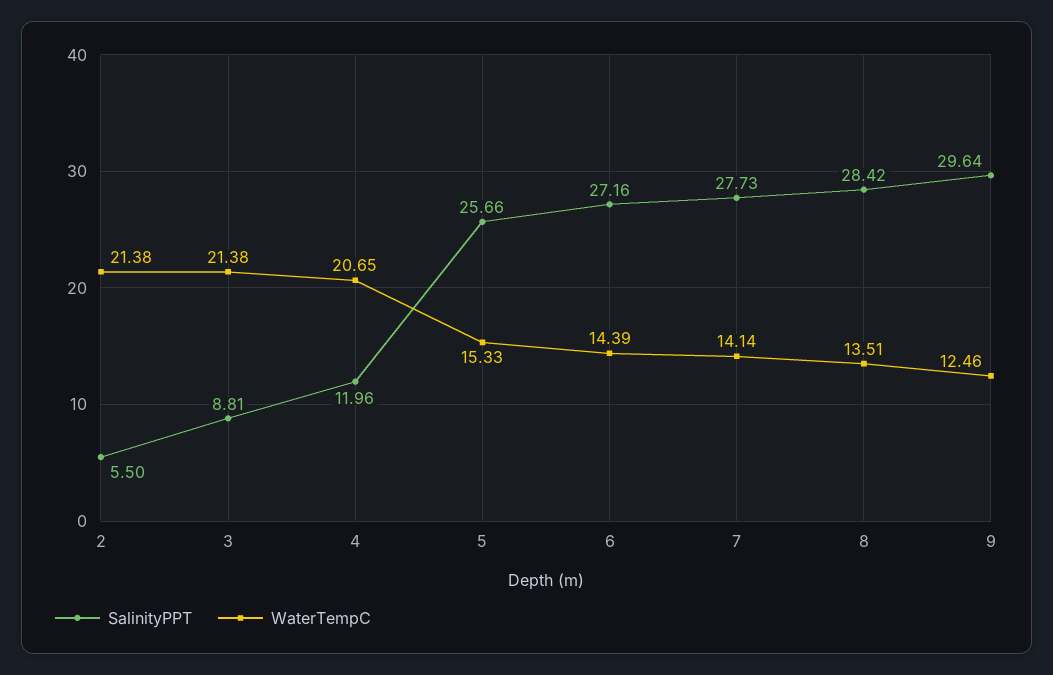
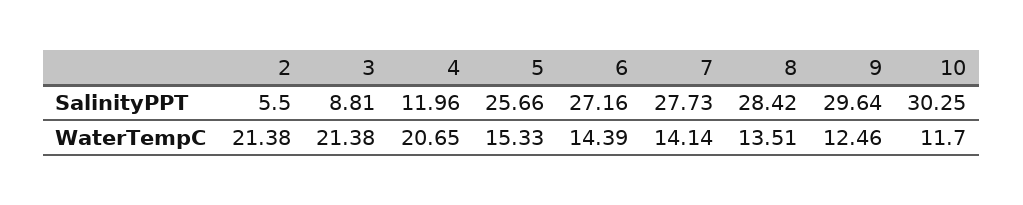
  {
    "SalinityPPT": {
      "2": 5.5,
      "3": 8.81,
      "4": 11.96,
      "5": 25.66,
      "6": 27.16,
      "7": 27.73,
      "8": 28.42,
-     "9": 29.64
+     "9": 29.64,
+     "10": 30.25
    },
    "WaterTempC": {
      "2": 21.38,
      "3": 21.38,
      "4": 20.65,
      "5": 15.33,
      "6": 14.39,
      "7": 14.14,
      "8": 13.51,
-     "9": 12.46
+     "9": 12.46,
+     "10": 11.7
    }
  }

